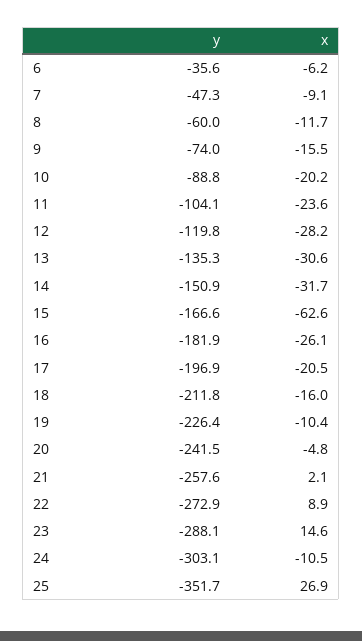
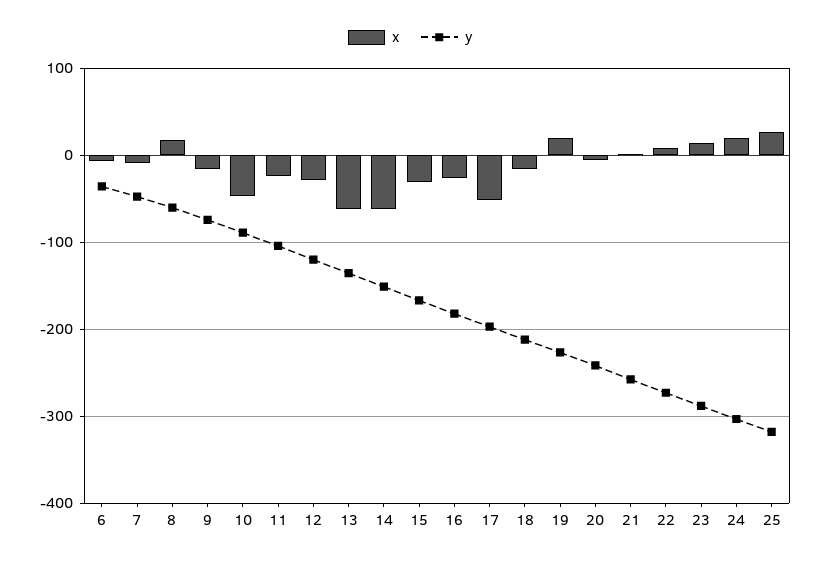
  {
    "y": {
      "6": -35.6,
      "7": -47.3,
      "8": -60,
      "9": -74,
      "10": -88.8,
      "11": -104.1,
      "12": -119.8,
      "13": -135.3,
      "14": -150.9,
      "15": -166.6,
      "16": -181.9,
      "17": -196.9,
      "18": -211.8,
      "19": -226.4,
      "20": -241.5,
      "21": -257.6,
      "22": -272.9,
      "23": -288.1,
      "24": -303.1,
-     "25": -351.7
+     "25": -320
    },
    "x": {
      "6": -6.2,
      "7": -9.1,
-     "8": -11.7,
+     "8": 20,
      "9": -15.5,
-     "10": -20.2,
+     "10": -50,
      "11": -23.6,
      "12": -28.2,
-     "13": -30.6,
+     "13": -60,
-     "14": -31.7,
+     "14": -60,
-     "15": -62.6,
+     "15": -30,
      "16": -26.1,
-     "17": -20.5,
+     "17": -50,
      "18": -16,
-     "19": -10.4,
+     "19": 20,
      "20": -4.8,
      "21": 2.1,
      "22": 8.9,
      "23": 14.6,
-     "24": -10.5,
+     "24": 20,
      "25": 26.9
    }
  }

